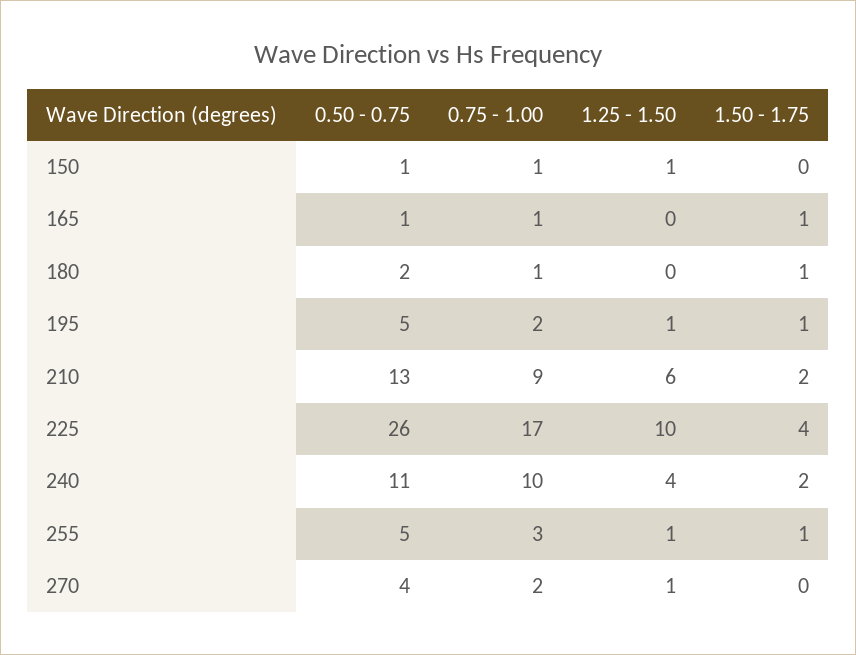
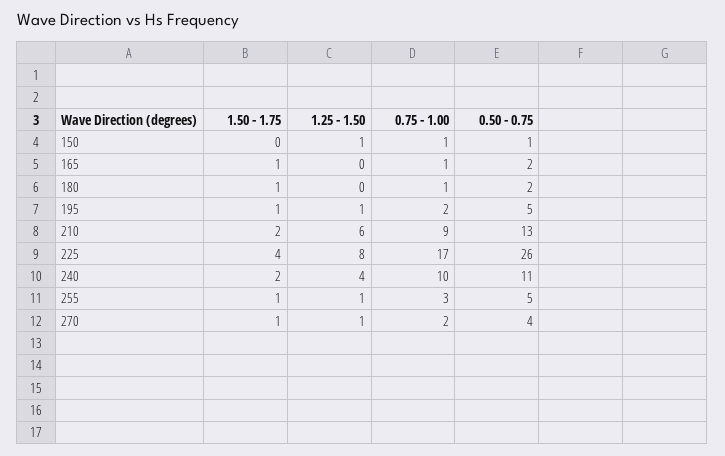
  {
    "0.50 - 0.75": {
      "150": 1,
-     "165": 1,
+     "165": 2,
      "180": 2,
      "195": 5,
      "210": 13,
      "225": 26,
      "240": 11,
      "255": 5,
      "270": 4
    },
    "0.75 - 1.00": {
      "150": 1,
      "165": 1,
      "180": 1,
      "195": 2,
      "210": 9,
      "225": 17,
      "240": 10,
      "255": 3,
      "270": 2
    },
    "1.25 - 1.50": {
      "150": 1,
      "165": 0,
      "180": 0,
      "195": 1,
      "210": 6,
-     "225": 10,
+     "225": 8,
      "240": 4,
      "255": 1,
      "270": 1
    },
    "1.50 - 1.75": {
      "150": 0,
      "165": 1,
      "180": 1,
      "195": 1,
      "210": 2,
      "225": 4,
      "240": 2,
      "255": 1,
-     "270": 0
+     "270": 1
    }
  }

